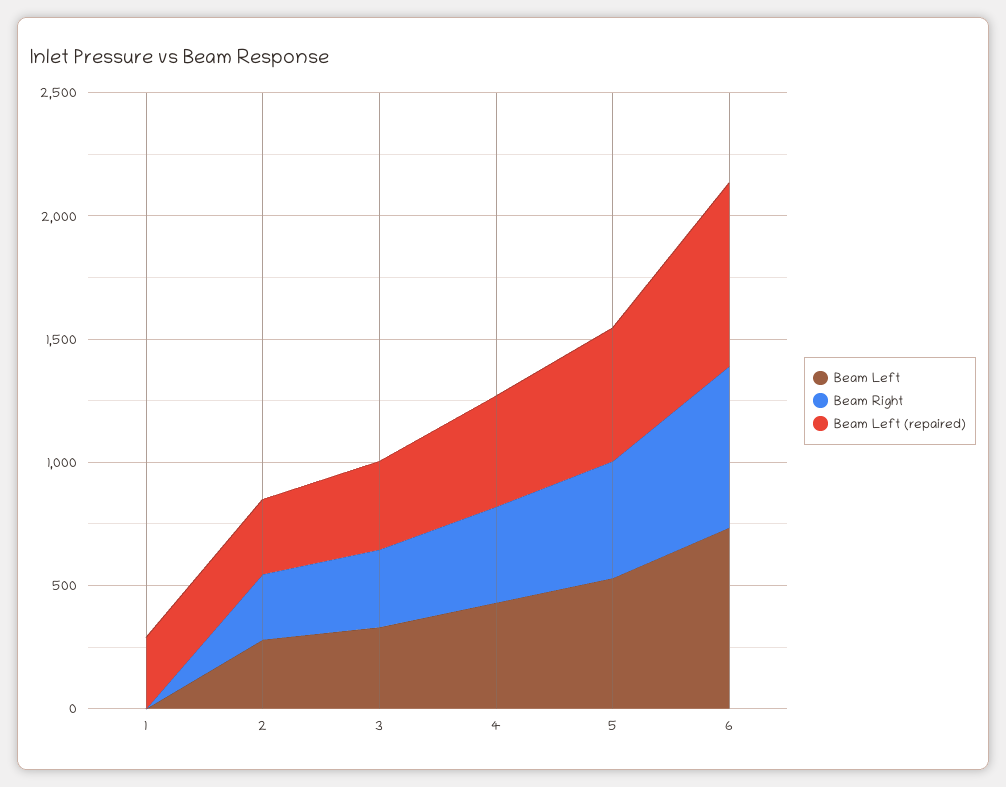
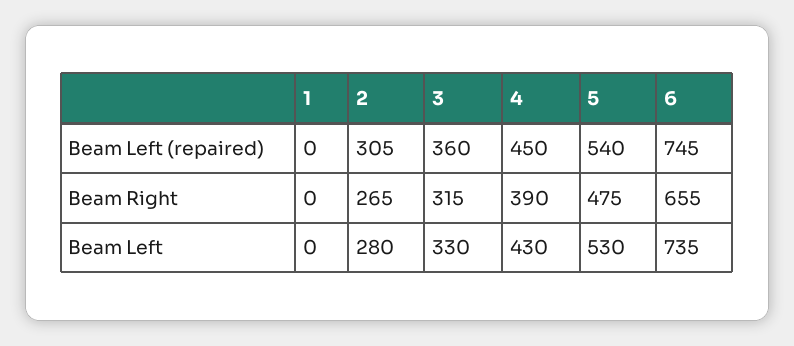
  {
    "Beam Left": {
      "1": 0,
      "2": 280,
      "3": 330,
      "4": 430,
      "5": 530,
      "6": 735
    },
    "Beam Right": {
      "1": 0,
      "2": 265,
      "3": 315,
      "4": 390,
      "5": 475,
      "6": 655
    },
    "Beam Left (repaired)": {
-     "1": 300,
+     "1": 0,
      "2": 305,
      "3": 360,
      "4": 450,
      "5": 540,
      "6": 745
    }
  }

